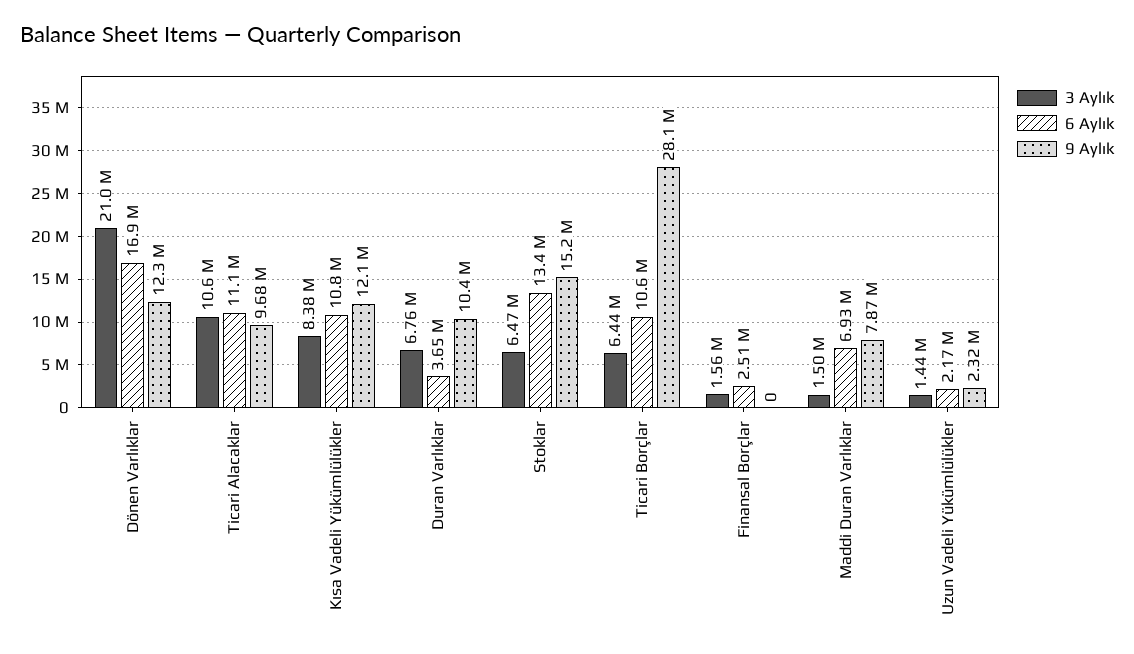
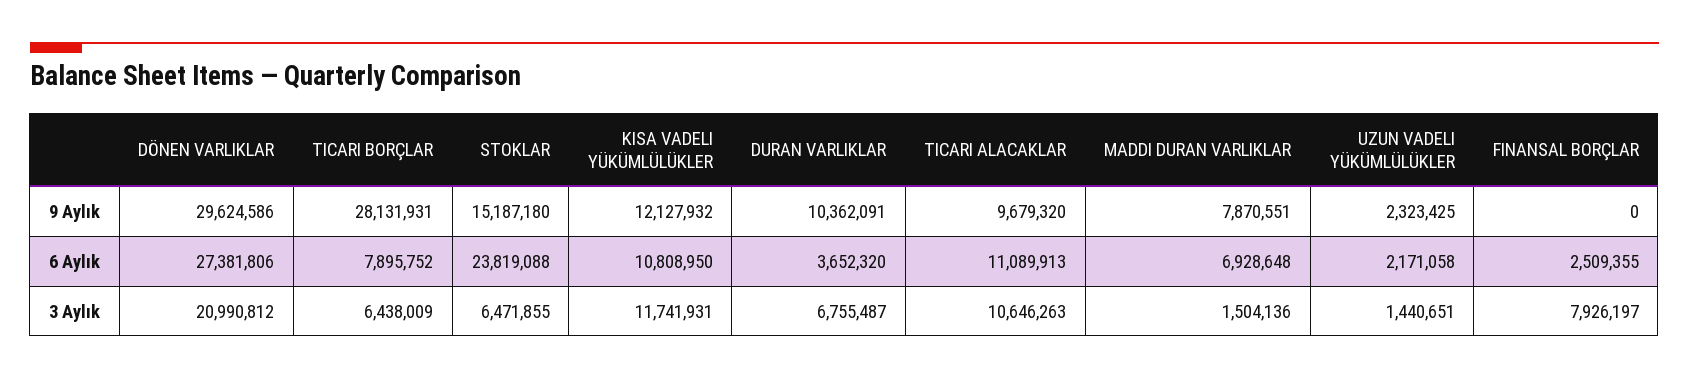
  {
    "3 Aylık": {
      "Dönen Varlıklar": 20990812,
      "Ticari Alacaklar": 10646263,
-     "Kısa Vadeli Yükümlülükler": 8380000,
+     "Kısa Vadeli Yükümlülükler": 11741931,
      "Duran Varlıklar": 6755487,
      "Stoklar": 6471855,
      "Ticari Borçlar": 6438009,
-     "Finansal Borçlar": 1560000,
+     "Finansal Borçlar": 7926197,
      "Maddi Duran Varlıklar": 1504136,
      "Uzun Vadeli Yükümlülükler": 1440651
    },
    "6 Aylık": {
-     "Dönen Varlıklar": 16900000,
+     "Dönen Varlıklar": 27381806,
      "Ticari Alacaklar": 11089913,
      "Kısa Vadeli Yükümlülükler": 10808950,
      "Duran Varlıklar": 3652320,
-     "Stoklar": 13400000,
+     "Stoklar": 23819088,
-     "Ticari Borçlar": 10600000,
+     "Ticari Borçlar": 7895752,
      "Finansal Borçlar": 2509355,
      "Maddi Duran Varlıklar": 6928648,
      "Uzun Vadeli Yükümlülükler": 2171058
    },
    "9 Aylık": {
-     "Dönen Varlıklar": 12300000,
+     "Dönen Varlıklar": 29624586,
      "Ticari Alacaklar": 9679320,
      "Kısa Vadeli Yükümlülükler": 12127932,
      "Duran Varlıklar": 10362091,
      "Stoklar": 15187180,
      "Ticari Borçlar": 28131931,
      "Finansal Borçlar": 0,
      "Maddi Duran Varlıklar": 7870551,
      "Uzun Vadeli Yükümlülükler": 2323425
    }
  }

